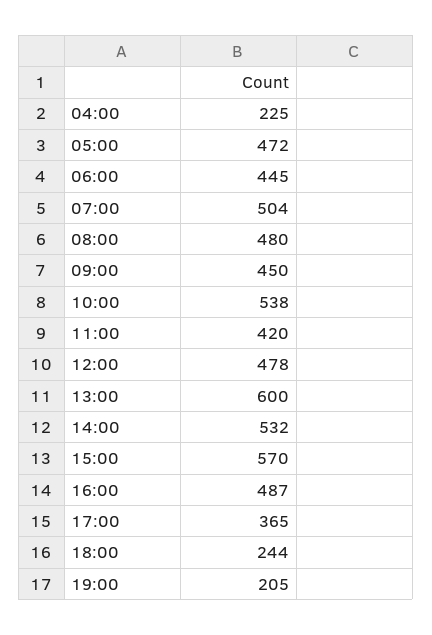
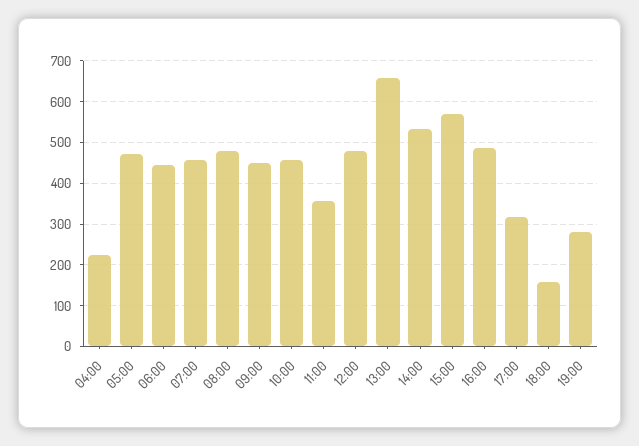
  {
    "04:00": 225,
    "05:00": 472,
    "06:00": 445,
-   "07:00": 504,
+   "07:00": 460,
    "08:00": 480,
    "09:00": 450,
-   "10:00": 538,
+   "10:00": 460,
-   "11:00": 420,
+   "11:00": 360,
    "12:00": 478,
-   "13:00": 600,
+   "13:00": 660,
    "14:00": 532,
    "15:00": 570,
    "16:00": 487,
-   "17:00": 365,
+   "17:00": 320,
-   "18:00": 244,
+   "18:00": 160,
-   "19:00": 205
+   "19:00": 280
  }

